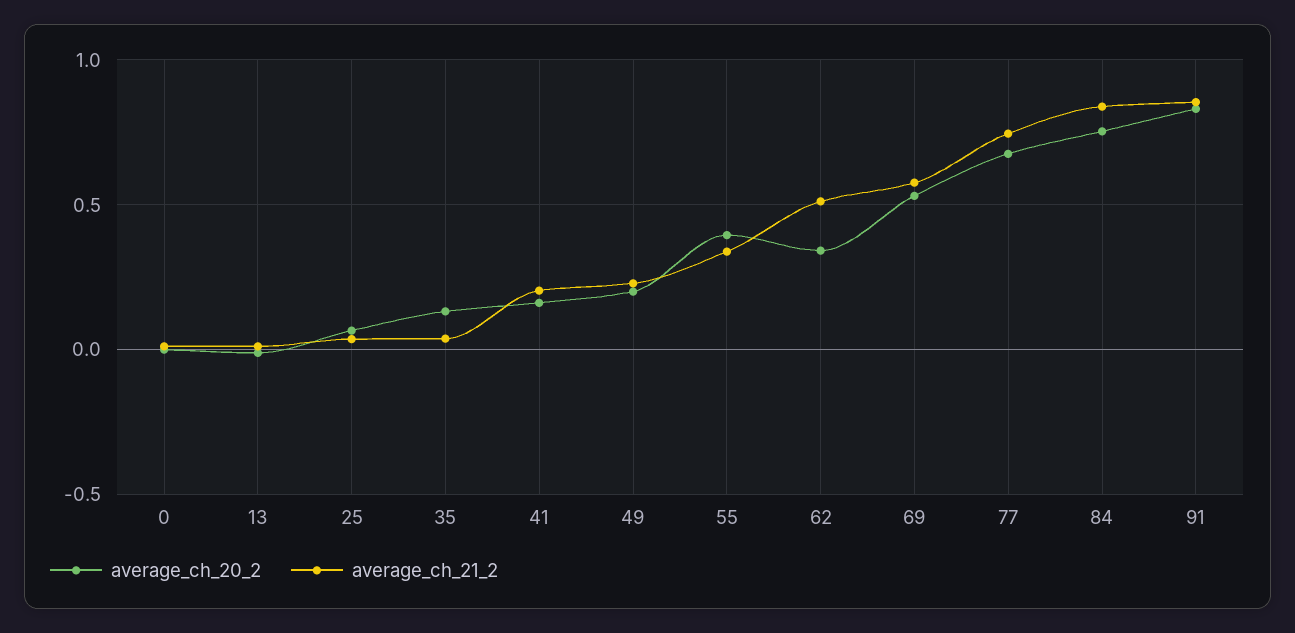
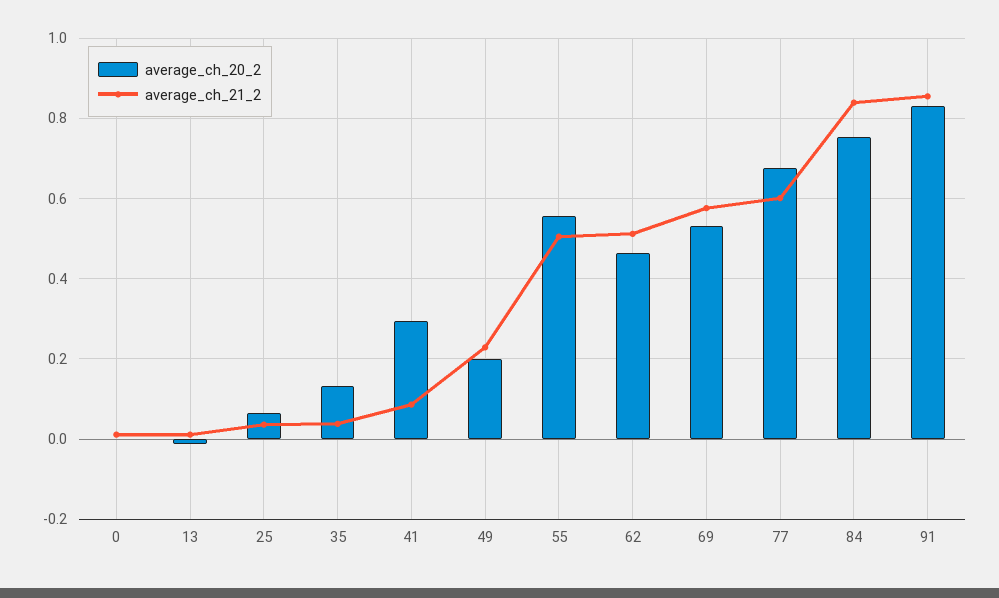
  {
    "average_ch_20_2": {
      "0": 0,
      "13": -0.02,
      "25": 0.06,
      "35": 0.14,
-     "41": 0.15,
+     "41": 0.3,
      "49": 0.2,
-     "55": 0.4,
+     "55": 0.56,
-     "62": 0.35,
+     "62": 0.46,
      "69": 0.54,
      "77": 0.68,
      "84": 0.76,
      "91": 0.84
    },
    "average_ch_21_2": {
      "0": 0.02,
      "13": 0.02,
      "25": 0.04,
      "35": 0.04,
-     "41": 0.2,
+     "41": 0.08,
      "49": 0.22,
-     "55": 0.35,
+     "55": 0.5,
      "62": 0.52,
      "69": 0.58,
-     "77": 0.75,
+     "77": 0.6,
      "84": 0.84,
      "91": 0.86
    }
  }

